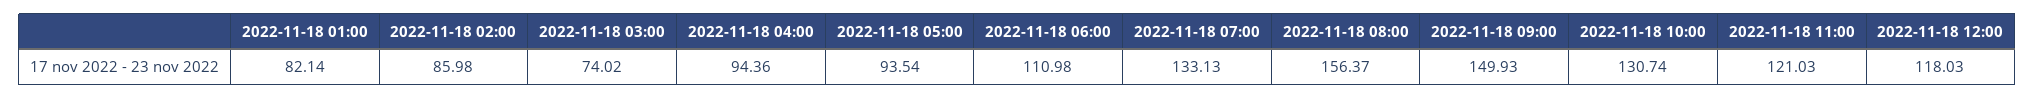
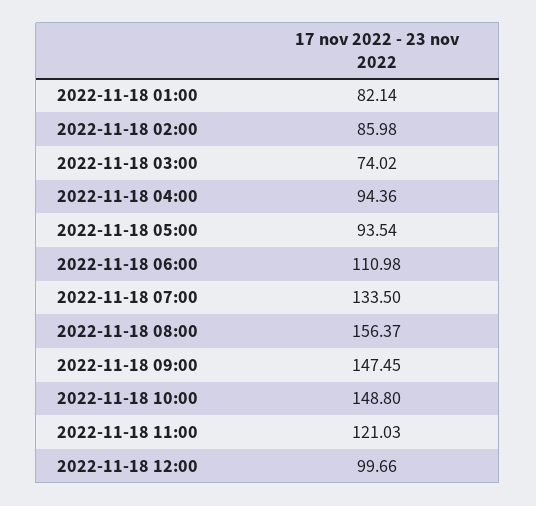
  {
    "2022-11-18 01:00": 82.14,
    "2022-11-18 02:00": 85.98,
    "2022-11-18 03:00": 74.02,
    "2022-11-18 04:00": 94.36,
    "2022-11-18 05:00": 93.54,
    "2022-11-18 06:00": 110.98,
-   "2022-11-18 07:00": 133.13,
+   "2022-11-18 07:00": 133.5,
    "2022-11-18 08:00": 156.37,
-   "2022-11-18 09:00": 149.93,
+   "2022-11-18 09:00": 147.45,
-   "2022-11-18 10:00": 130.74,
+   "2022-11-18 10:00": 148.8,
    "2022-11-18 11:00": 121.03,
-   "2022-11-18 12:00": 118.03
+   "2022-11-18 12:00": 99.66
  }

